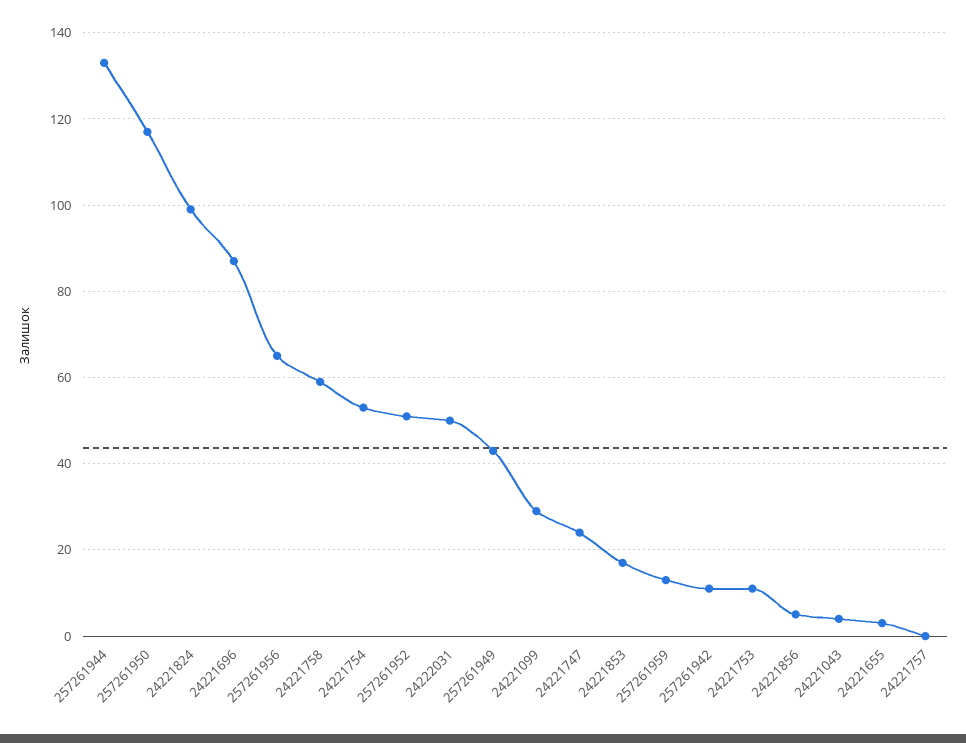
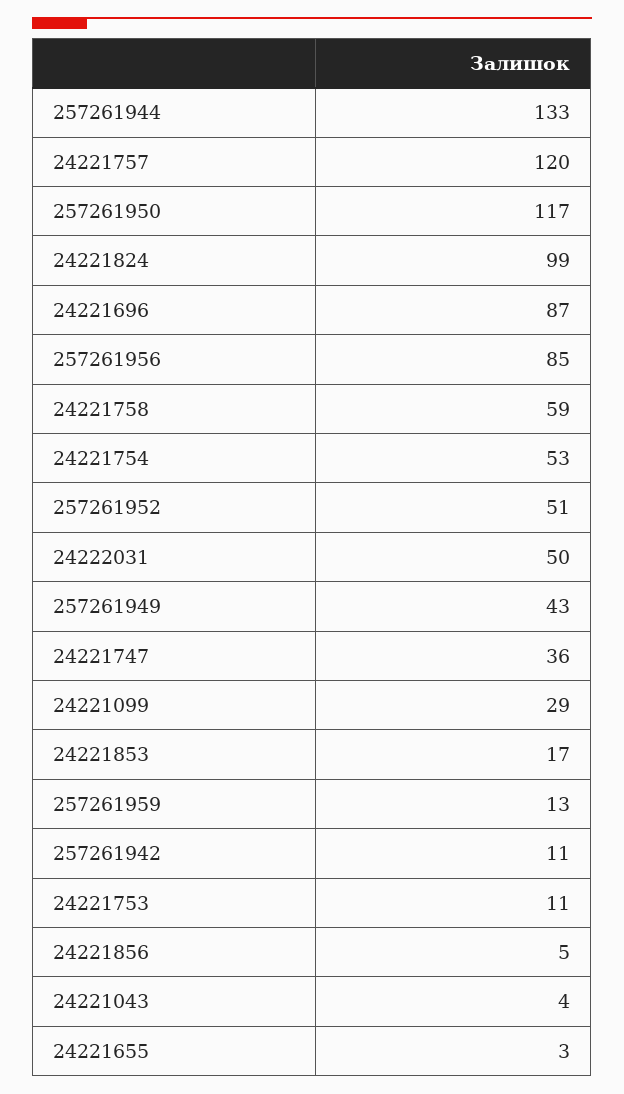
  {
    "257261944": 133,
    "257261950": 117,
    "24221824": 99,
    "24221696": 87,
-   "257261956": 65,
+   "257261956": 85,
    "24221758": 59,
    "24221754": 53,
    "257261952": 51,
    "24222031": 50,
    "257261949": 43,
    "24221099": 29,
-   "24221747": 25,
+   "24221747": 36,
    "24221853": 17,
    "257261959": 13,
    "257261942": 11,
    "24221753": 11,
    "24221856": 5,
    "24221043": 4,
    "24221655": 3,
-   "24221757": 0
+   "24221757": 120
  }

